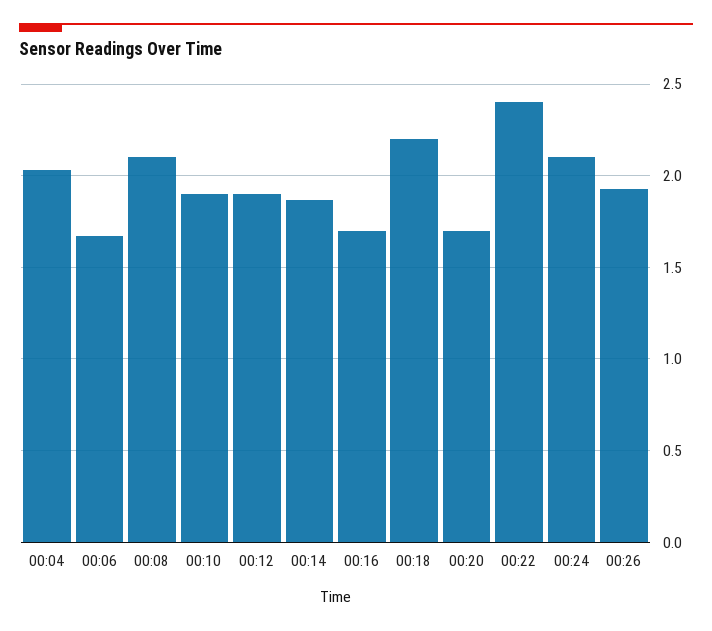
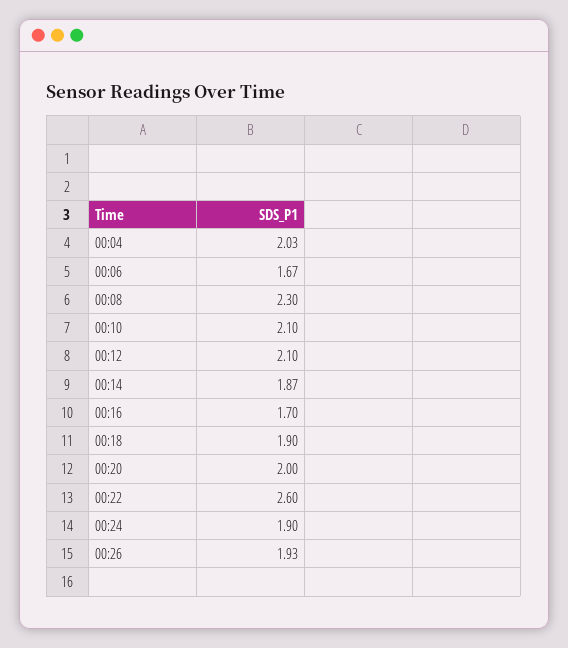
  {
    "00:04": 2.03,
    "00:06": 1.67,
-   "00:08": 2.1,
+   "00:08": 2.3,
-   "00:10": 1.9,
+   "00:10": 2.1,
-   "00:12": 1.9,
+   "00:12": 2.1,
    "00:14": 1.87,
    "00:16": 1.7,
-   "00:18": 2.2,
+   "00:18": 1.9,
-   "00:20": 1.7,
+   "00:20": 2,
-   "00:22": 2.4,
+   "00:22": 2.6,
-   "00:24": 2.1,
+   "00:24": 1.9,
    "00:26": 1.93
  }

